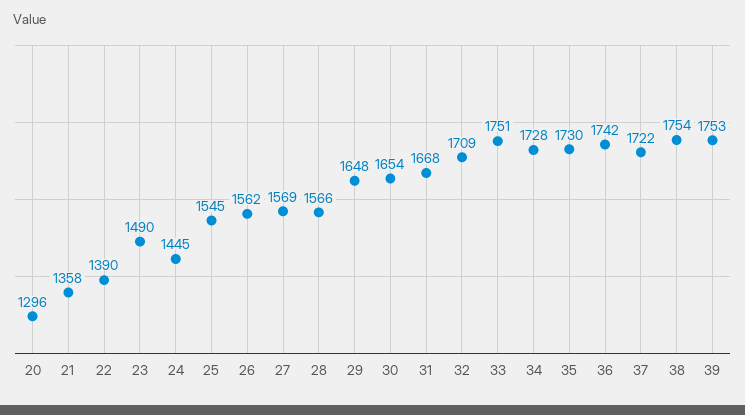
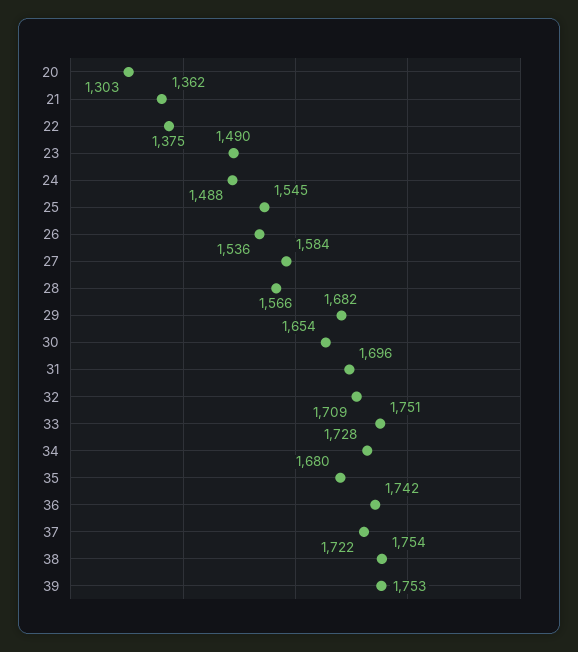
  {
-   "20": 1296,
+   "20": 1303,
-   "21": 1358,
+   "21": 1362,
-   "22": 1390,
+   "22": 1375,
    "23": 1490,
-   "24": 1445,
+   "24": 1488,
    "25": 1545,
-   "26": 1562,
+   "26": 1536,
-   "27": 1569,
+   "27": 1584,
    "28": 1566,
-   "29": 1648,
+   "29": 1682,
    "30": 1654,
-   "31": 1668,
+   "31": 1696,
    "32": 1709,
    "33": 1751,
    "34": 1728,
-   "35": 1730,
+   "35": 1680,
    "36": 1742,
    "37": 1722,
    "38": 1754,
    "39": 1753
  }

